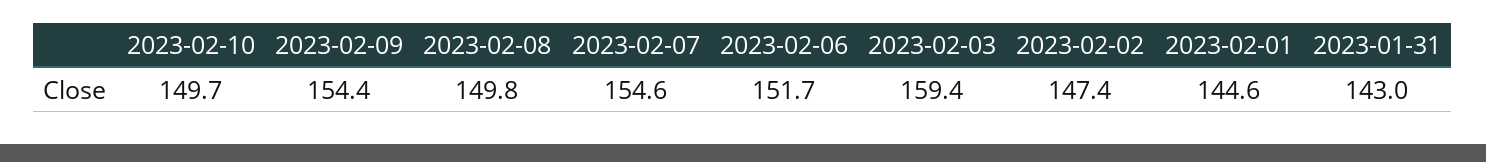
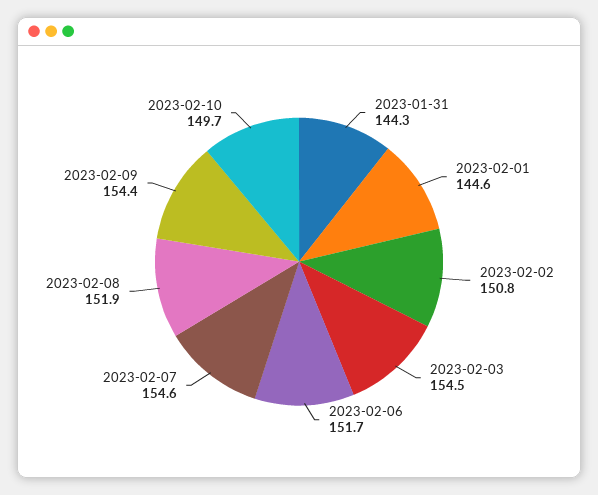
  {
    "2023-02-10": 149.7,
    "2023-02-09": 154.4,
-   "2023-02-08": 149.8,
+   "2023-02-08": 151.9,
    "2023-02-07": 154.6,
    "2023-02-06": 151.7,
-   "2023-02-03": 159.4,
+   "2023-02-03": 154.5,
-   "2023-02-02": 147.4,
+   "2023-02-02": 150.8,
    "2023-02-01": 144.6,
-   "2023-01-31": 143
+   "2023-01-31": 144.3
  }

